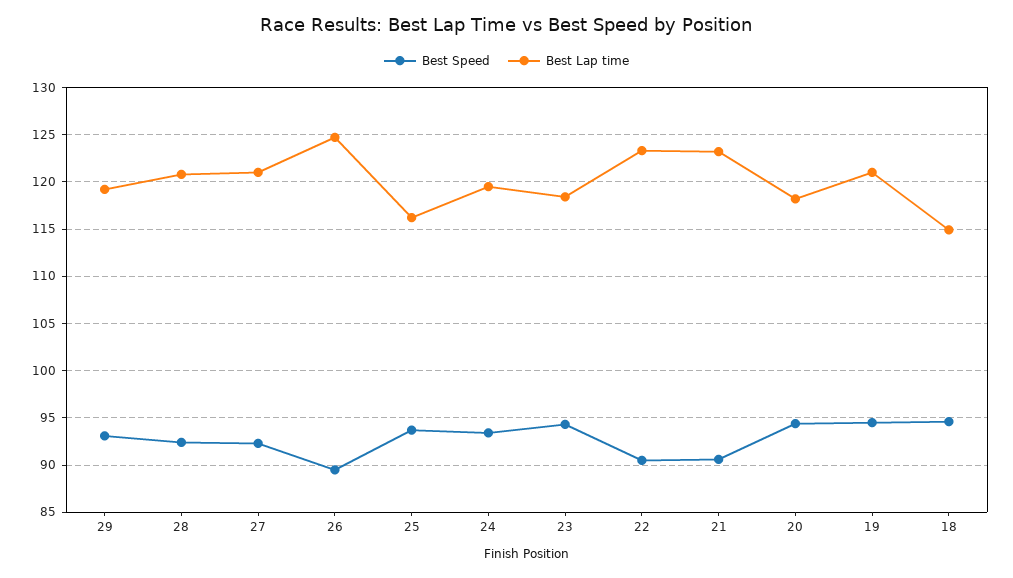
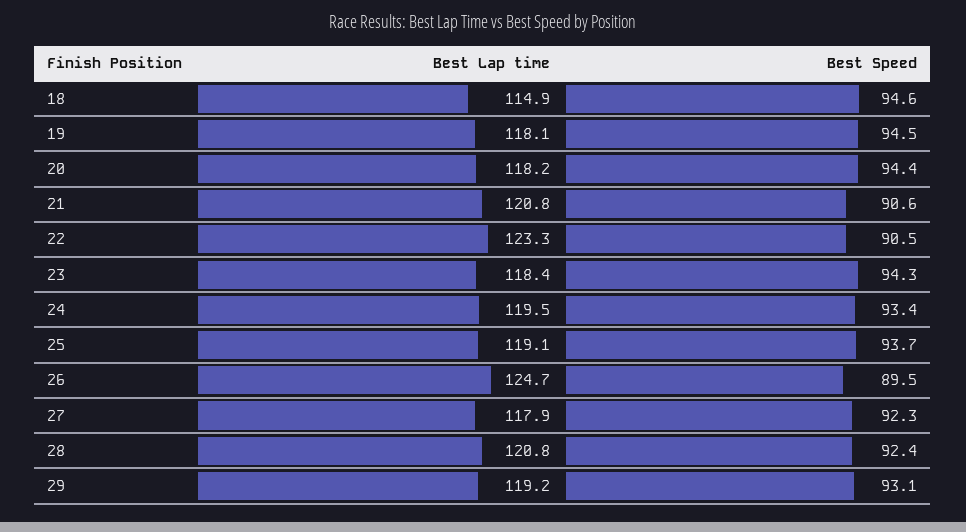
  {
    "Best Speed": {
      "29": 93.1,
      "28": 92.4,
      "27": 92.3,
      "26": 89.5,
      "25": 93.7,
      "24": 93.4,
      "23": 94.3,
      "22": 90.5,
      "21": 90.6,
      "20": 94.4,
      "19": 94.5,
      "18": 94.6
    },
    "Best Lap time": {
      "29": 119.2,
      "28": 120.8,
-     "27": 121,
+     "27": 117.9,
      "26": 124.7,
-     "25": 116,
+     "25": 119.1,
      "24": 119.5,
      "23": 118.4,
      "22": 123.3,
-     "21": 123,
+     "21": 120.8,
      "20": 118.2,
-     "19": 121,
+     "19": 118.1,
      "18": 114.9
    }
  }

